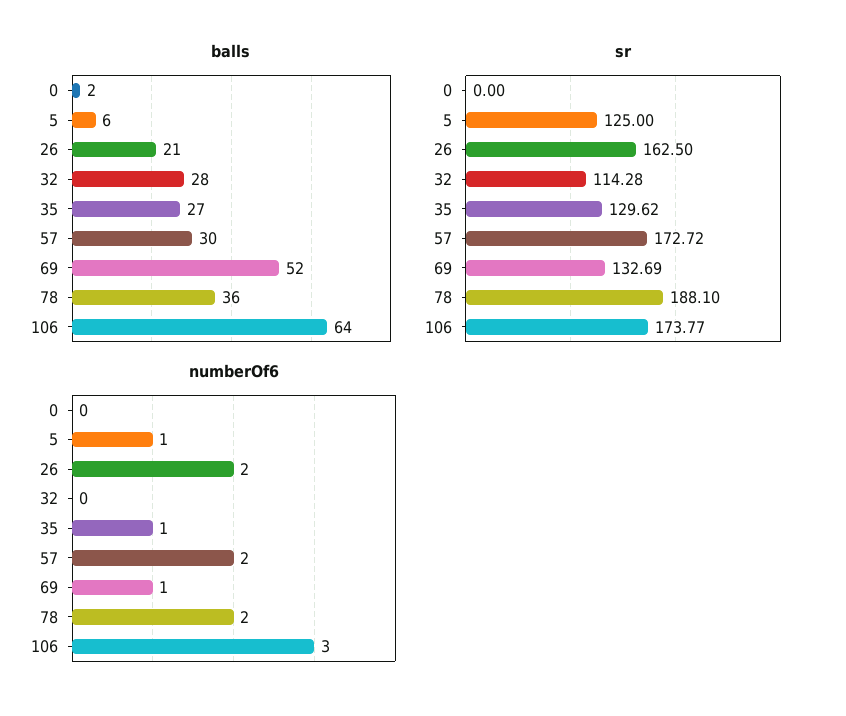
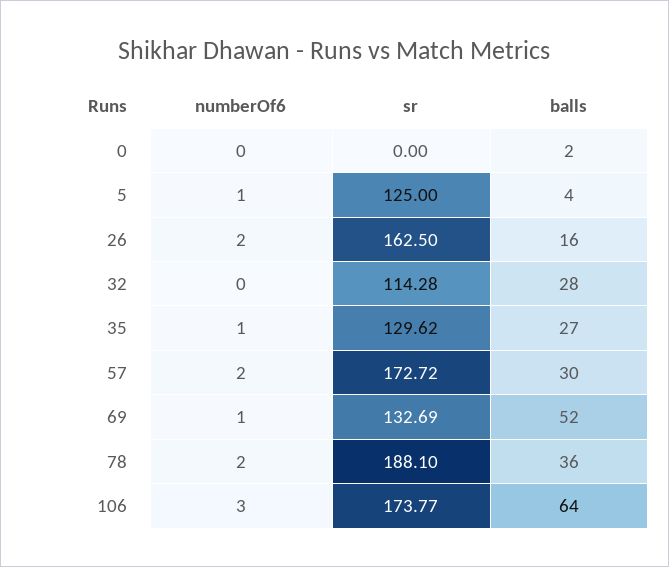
  {
    "balls": {
      "0": 2,
-     "5": 6,
+     "5": 4,
-     "26": 21,
+     "26": 16,
      "32": 28,
      "35": 27,
      "57": 30,
      "69": 52,
      "78": 36,
      "106": 64
    },
    "sr": {
      "0": 0,
      "5": 125,
      "26": 162.5,
      "32": 114.28,
      "35": 129.62,
      "57": 172.72,
      "69": 132.69,
      "78": 188.1,
      "106": 173.77
    },
    "numberOf6": {
      "0": 0,
      "5": 1,
      "26": 2,
      "32": 0,
      "35": 1,
      "57": 2,
      "69": 1,
      "78": 2,
      "106": 3
    }
  }

